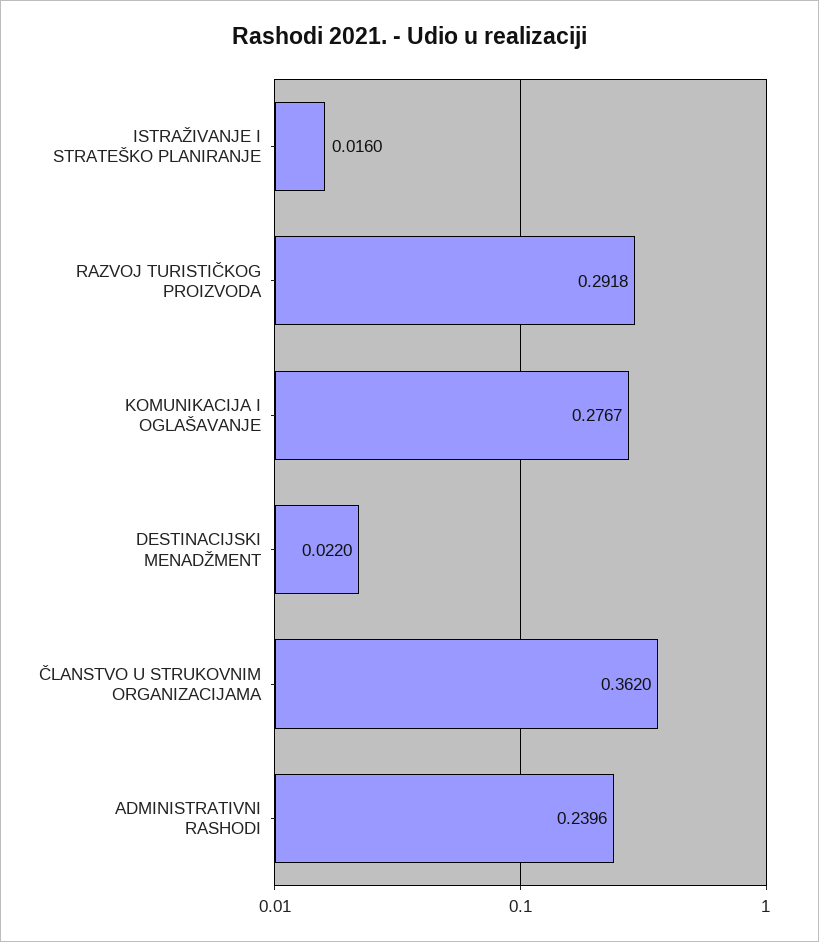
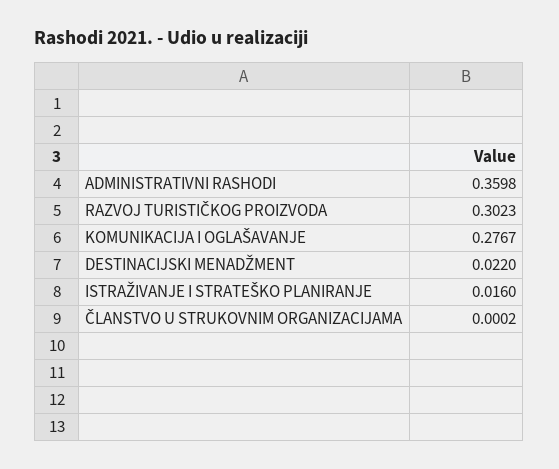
  {
    "ISTRAŽIVANJE I STRATEŠKO PLANIRANJE": 0.016,
-   "RAZVOJ TURISTIČKOG PROIZVODA": 0.2918,
+   "RAZVOJ TURISTIČKOG PROIZVODA": 0.3023,
    "KOMUNIKACIJA I OGLAŠAVANJE": 0.2767,
    "DESTINACIJSKI MENADŽMENT": 0.022,
-   "ČLANSTVO U STRUKOVNIM ORGANIZACIJAMA": 0.362,
+   "ČLANSTVO U STRUKOVNIM ORGANIZACIJAMA": 0.0002,
-   "ADMINISTRATIVNI RASHODI": 0.2396
+   "ADMINISTRATIVNI RASHODI": 0.3598
  }

